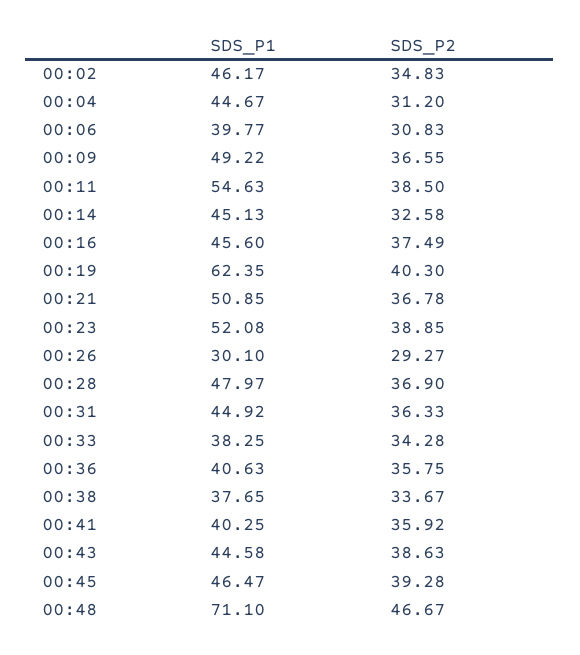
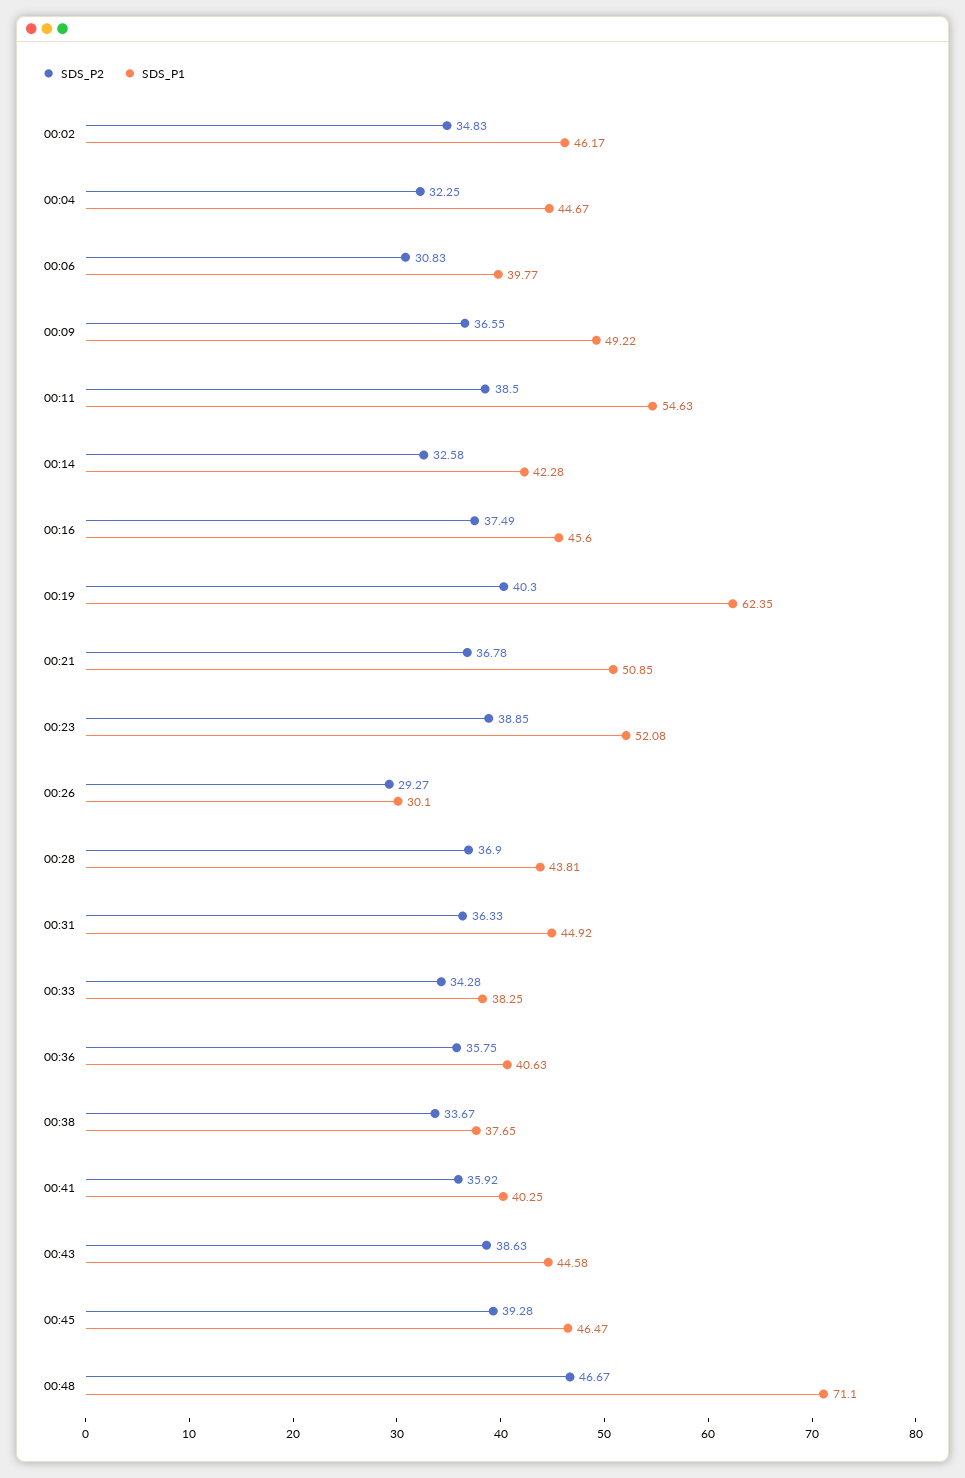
  {
    "SDS_P1": {
      "00:02": 46.17,
      "00:04": 44.67,
      "00:06": 39.77,
      "00:09": 49.22,
      "00:11": 54.63,
-     "00:14": 45.13,
+     "00:14": 42.28,
      "00:16": 45.6,
      "00:19": 62.35,
      "00:21": 50.85,
      "00:23": 52.08,
      "00:26": 30.1,
-     "00:28": 47.97,
+     "00:28": 43.81,
      "00:31": 44.92,
      "00:33": 38.25,
      "00:36": 40.63,
      "00:38": 37.65,
      "00:41": 40.25,
      "00:43": 44.58,
      "00:45": 46.47,
      "00:48": 71.1
    },
    "SDS_P2": {
      "00:02": 34.83,
-     "00:04": 31.2,
+     "00:04": 32.25,
      "00:06": 30.83,
      "00:09": 36.55,
      "00:11": 38.5,
      "00:14": 32.58,
      "00:16": 37.49,
      "00:19": 40.3,
      "00:21": 36.78,
      "00:23": 38.85,
      "00:26": 29.27,
      "00:28": 36.9,
      "00:31": 36.33,
      "00:33": 34.28,
      "00:36": 35.75,
      "00:38": 33.67,
      "00:41": 35.92,
      "00:43": 38.63,
      "00:45": 39.28,
      "00:48": 46.67
    }
  }

